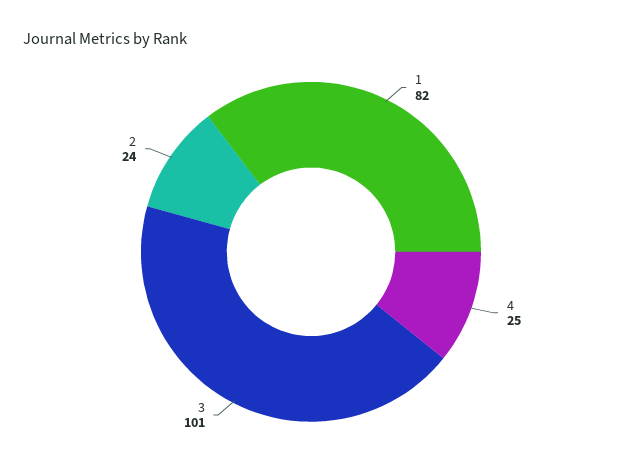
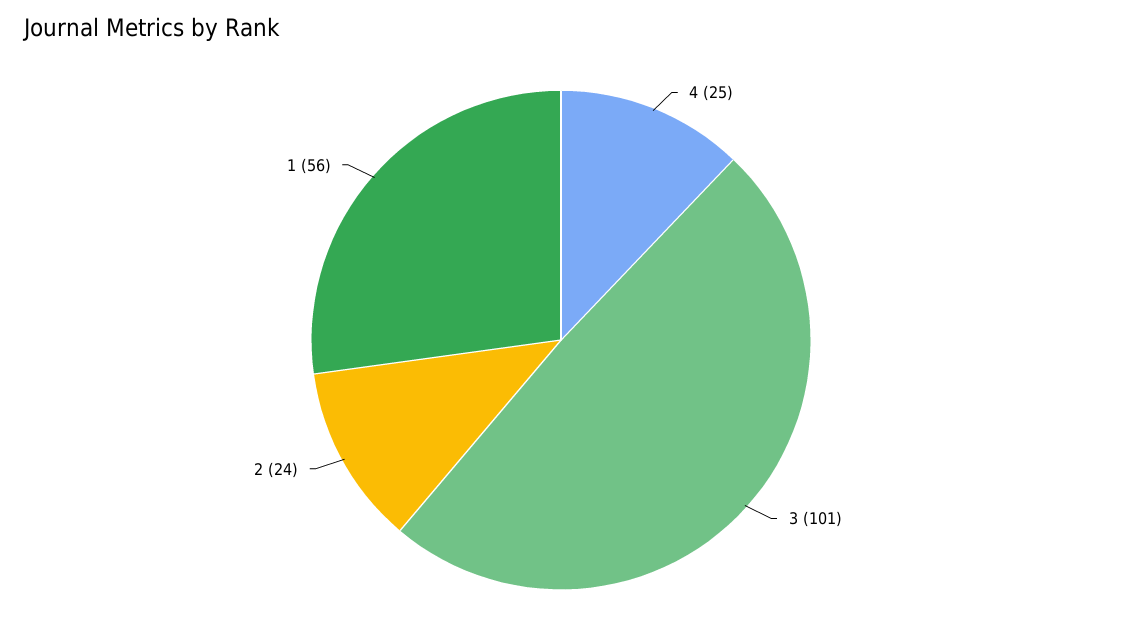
  {
-   "1": 82,
+   "1": 56,
    "4": 25,
    "3": 101,
    "2": 24
  }

